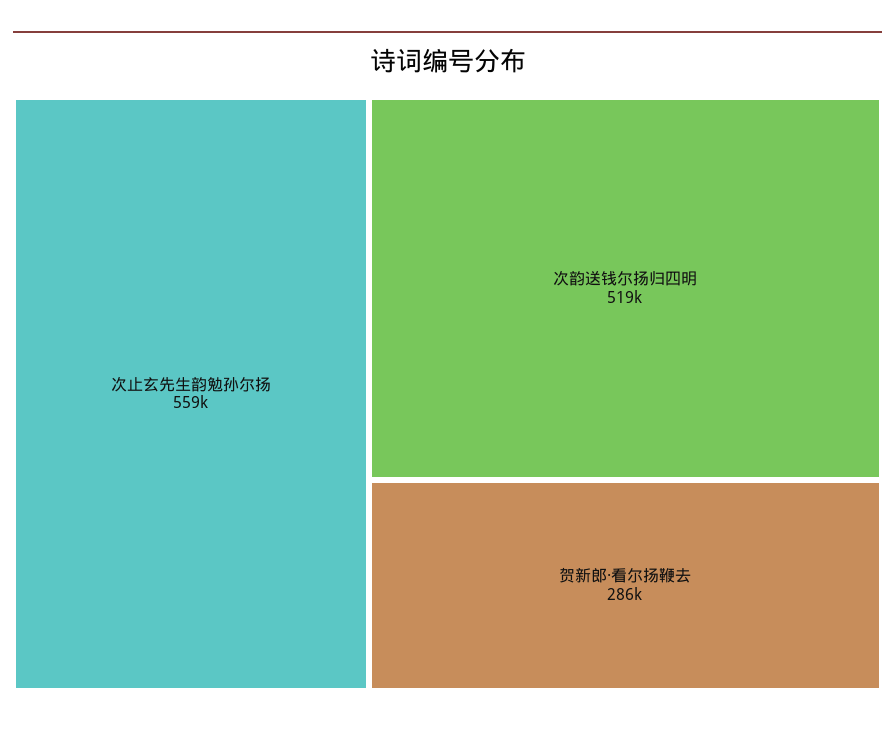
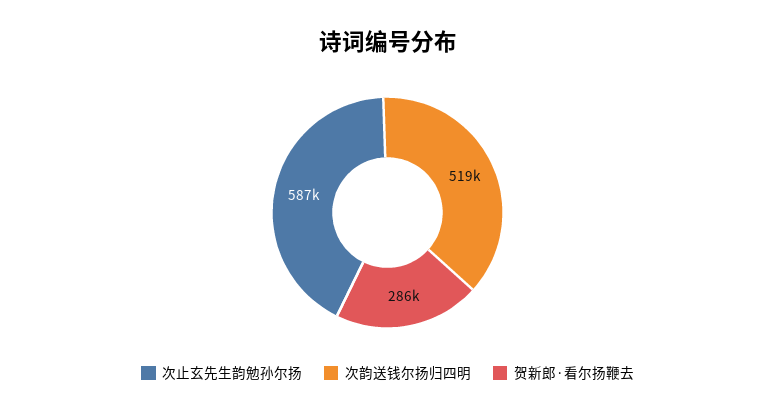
  {
-   "次止玄先生韵勉孙尔扬": 559000,
+   "次止玄先生韵勉孙尔扬": 587000,
    "次韵送钱尔扬归四明": 519000,
    "贺新郎·看尔扬鞭去": 286000
  }

